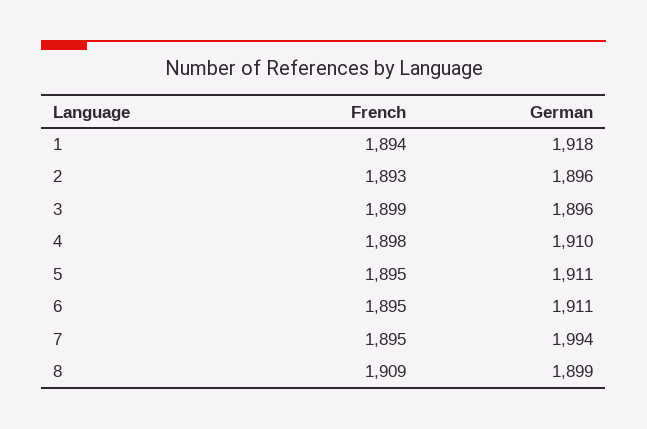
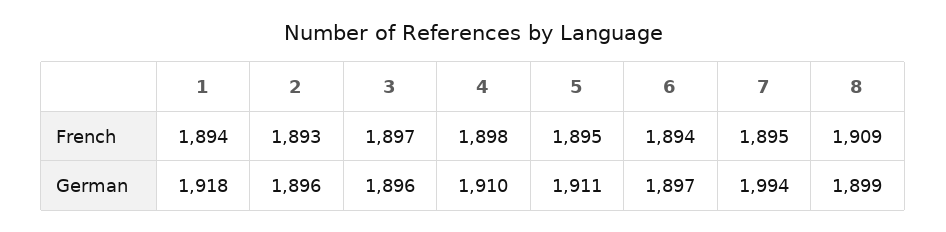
  {
    "French": {
      "1": 1894,
      "2": 1893,
-     "3": 1899,
+     "3": 1897,
      "4": 1898,
      "5": 1895,
-     "6": 1895,
+     "6": 1894,
      "7": 1895,
      "8": 1909
    },
    "German": {
      "1": 1918,
      "2": 1896,
      "3": 1896,
      "4": 1910,
      "5": 1911,
-     "6": 1911,
+     "6": 1897,
      "7": 1994,
      "8": 1899
    }
  }

